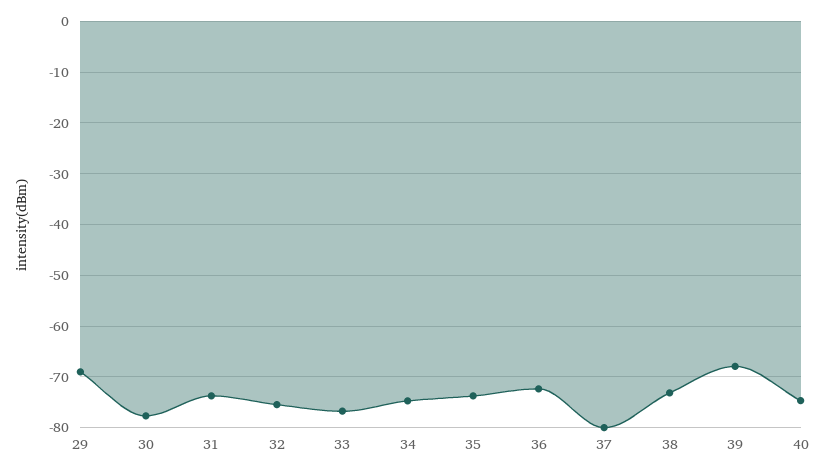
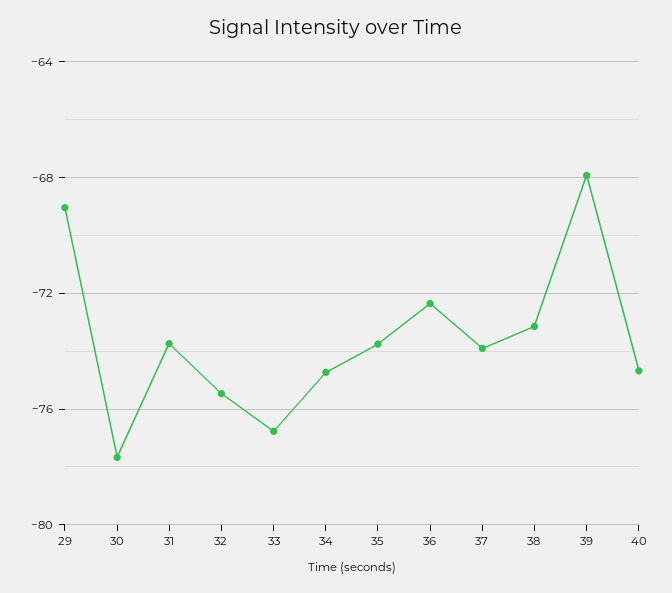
  {
    "29": -69,
    "30": -77.5,
    "31": -73.5,
    "32": -75.5,
    "33": -77,
    "34": -74.5,
    "35": -74,
    "36": -72.5,
-   "37": -80,
+   "37": -74,
    "38": -73,
    "39": -68,
    "40": -74.5
  }

